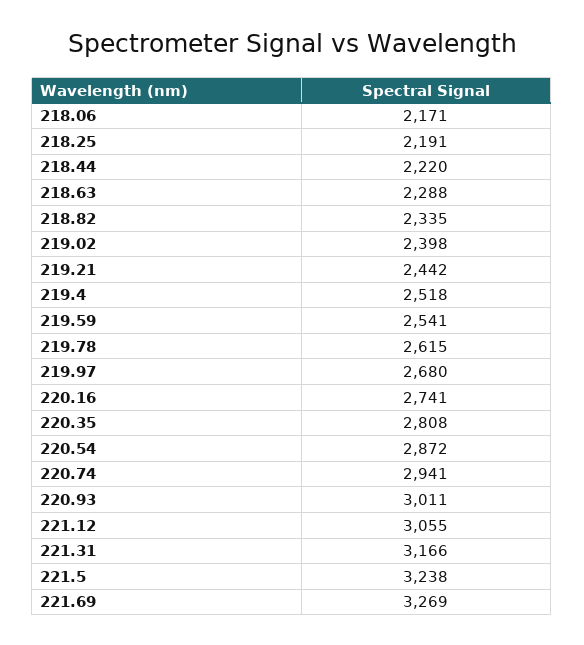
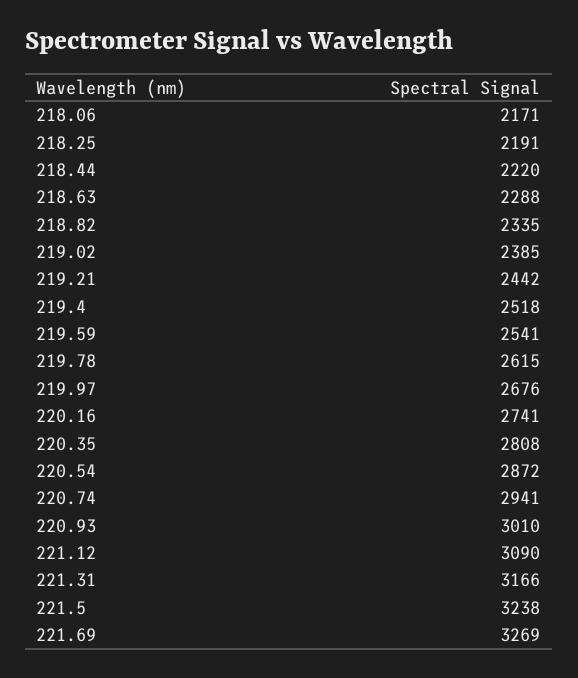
  {
    "218.06": 2171,
    "218.25": 2191,
    "218.44": 2220,
    "218.63": 2288,
    "218.82": 2335,
-   "219.02": 2398,
+   "219.02": 2385,
    "219.21": 2442,
    "219.4": 2518,
    "219.59": 2541,
    "219.78": 2615,
-   "219.97": 2680,
+   "219.97": 2676,
    "220.16": 2741,
    "220.35": 2808,
    "220.54": 2872,
    "220.74": 2941,
-   "220.93": 3011,
+   "220.93": 3010,
-   "221.12": 3055,
+   "221.12": 3090,
    "221.31": 3166,
    "221.5": 3238,
    "221.69": 3269
  }

